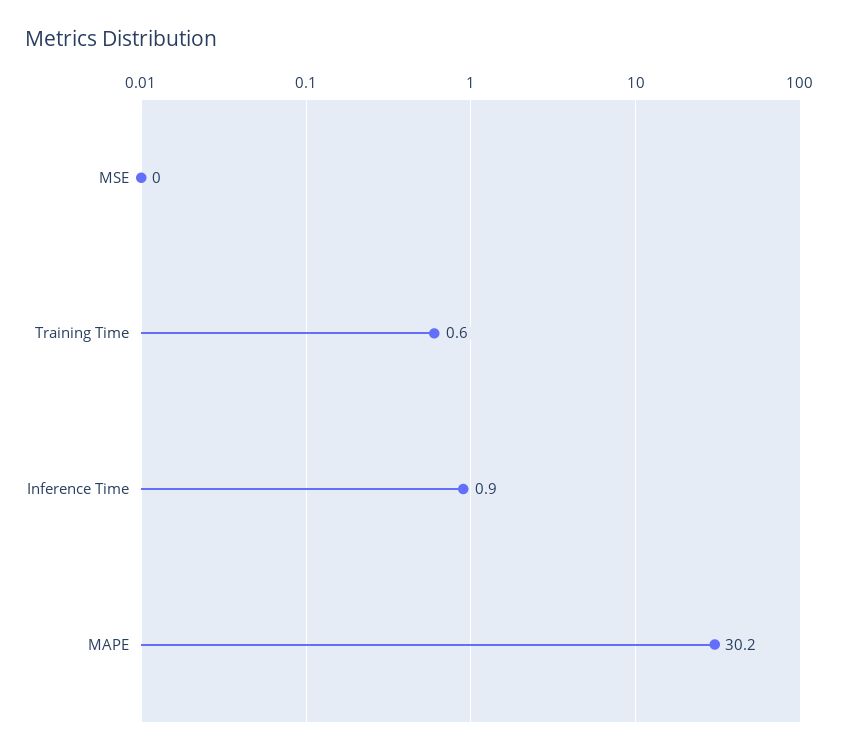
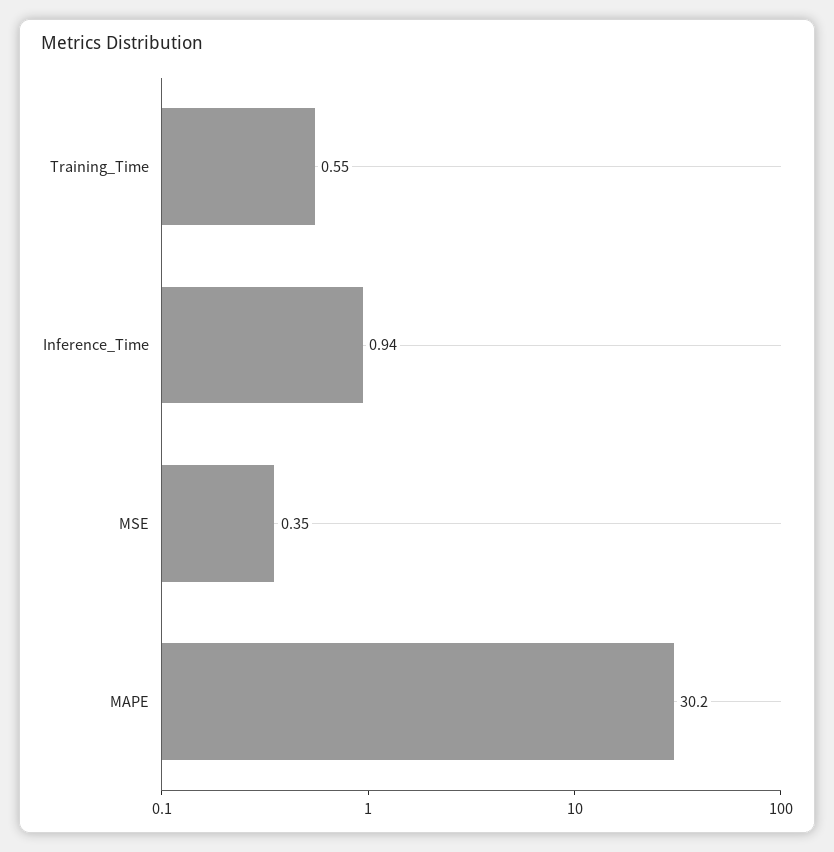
  {
-   "MSE": 0,
+   "MSE": 0.35,
    "Training Time": 0.55,
    "Inference Time": 0.94,
    "MAPE": 30.2
  }

